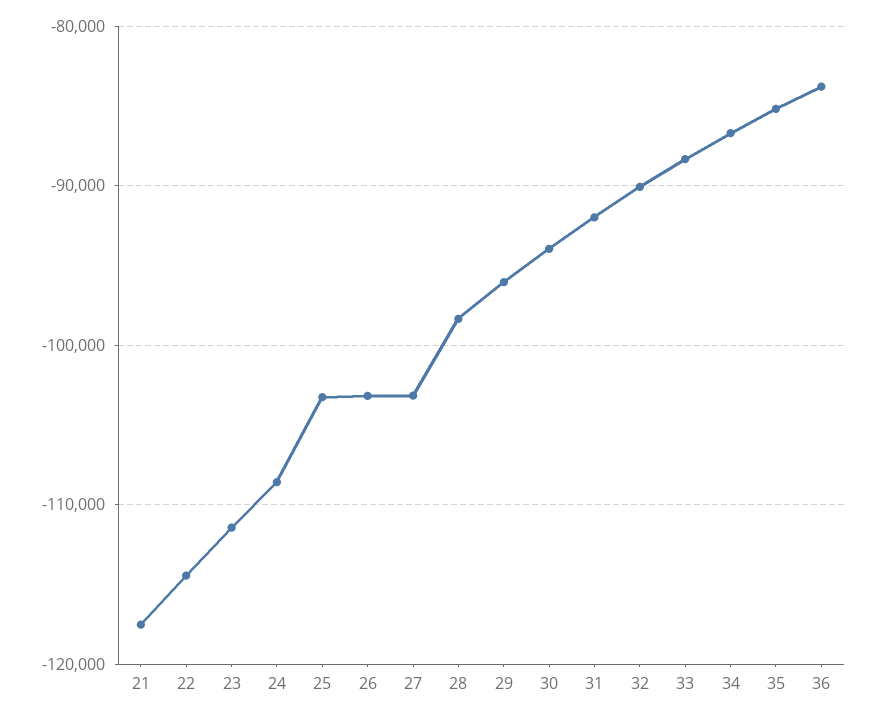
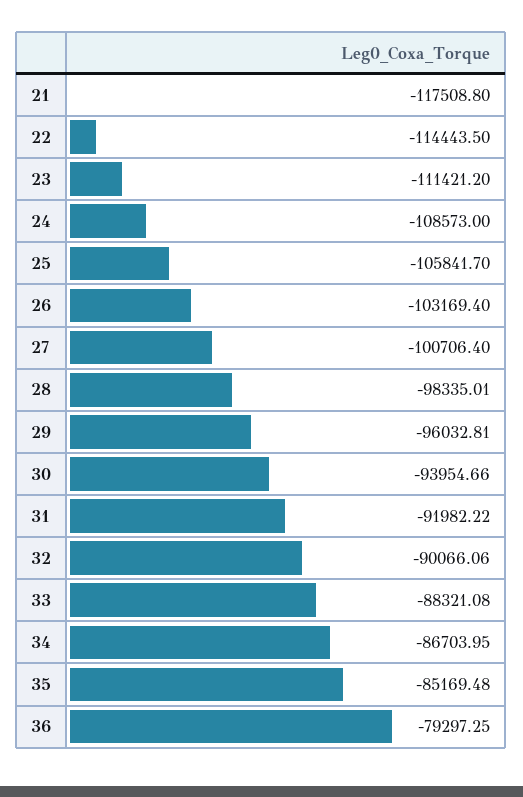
  {
    "21": -117508.8,
    "22": -114443.5,
    "23": -111421.2,
    "24": -108573,
-   "25": -103000,
+   "25": -105841.7,
    "26": -103169.4,
-   "27": -103000,
+   "27": -100706.4,
    "28": -98335.01,
    "29": -96032.81,
    "30": -93954.66,
    "31": -91982.22,
    "32": -90066.06,
    "33": -88321.08,
    "34": -86703.95,
    "35": -85169.48,
-   "36": -84000
+   "36": -79297.25
  }

